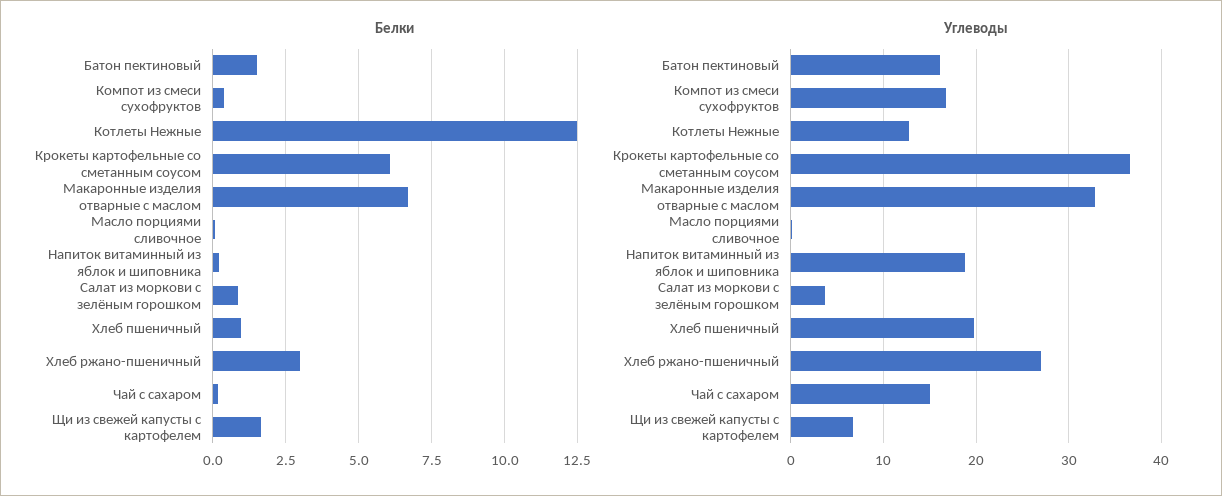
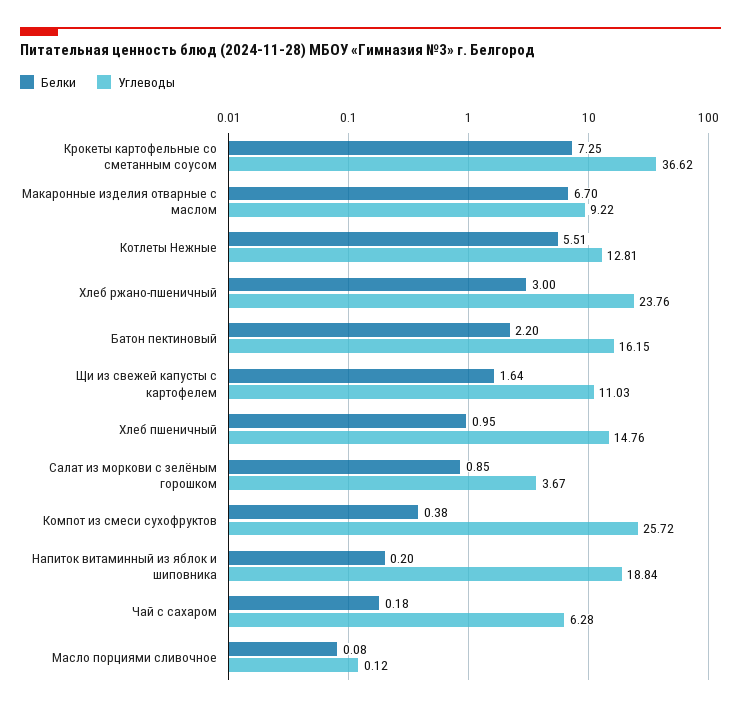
  {
    "Белки": {
-     "Батон пектиновый": 1.5,
+     "Батон пектиновый": 2.2,
      "Компот из смеси сухофруктов": 0.38,
-     "Котлеты Нежные": 12.5,
+     "Котлеты Нежные": 5.51,
-     "Крокеты картофельные со сметанным соусом": 6,
+     "Крокеты картофельные со сметанным соусом": 7.25,
      "Макаронные изделия отварные с маслом": 6.7,
      "Масло порциями сливочное": 0.08,
      "Напиток витаминный из яблок и шиповника": 0.2,
      "Салат из моркови с зелёным горошком": 0.85,
      "Хлеб пшеничный": 0.95,
      "Хлеб ржано-пшеничный": 3,
      "Чай с сахаром": 0.18,
      "Щи из свежей капусты с картофелем": 1.64
    },
    "Углеводы": {
      "Батон пектиновый": 16.15,
-     "Компот из смеси сухофруктов": 17,
+     "Компот из смеси сухофруктов": 25.72,
      "Котлеты Нежные": 12.81,
      "Крокеты картофельные со сметанным соусом": 36.62,
-     "Макаронные изделия отварные с маслом": 33,
+     "Макаронные изделия отварные с маслом": 9.22,
      "Масло порциями сливочное": 0.12,
      "Напиток витаминный из яблок и шиповника": 18.84,
      "Салат из моркови с зелёным горошком": 3.67,
-     "Хлеб пшеничный": 20,
+     "Хлеб пшеничный": 14.76,
-     "Хлеб ржано-пшеничный": 27,
+     "Хлеб ржано-пшеничный": 23.76,
-     "Чай с сахаром": 15,
+     "Чай с сахаром": 6.28,
-     "Щи из свежей капусты с картофелем": 7
+     "Щи из свежей капусты с картофелем": 11.03
    }
  }

